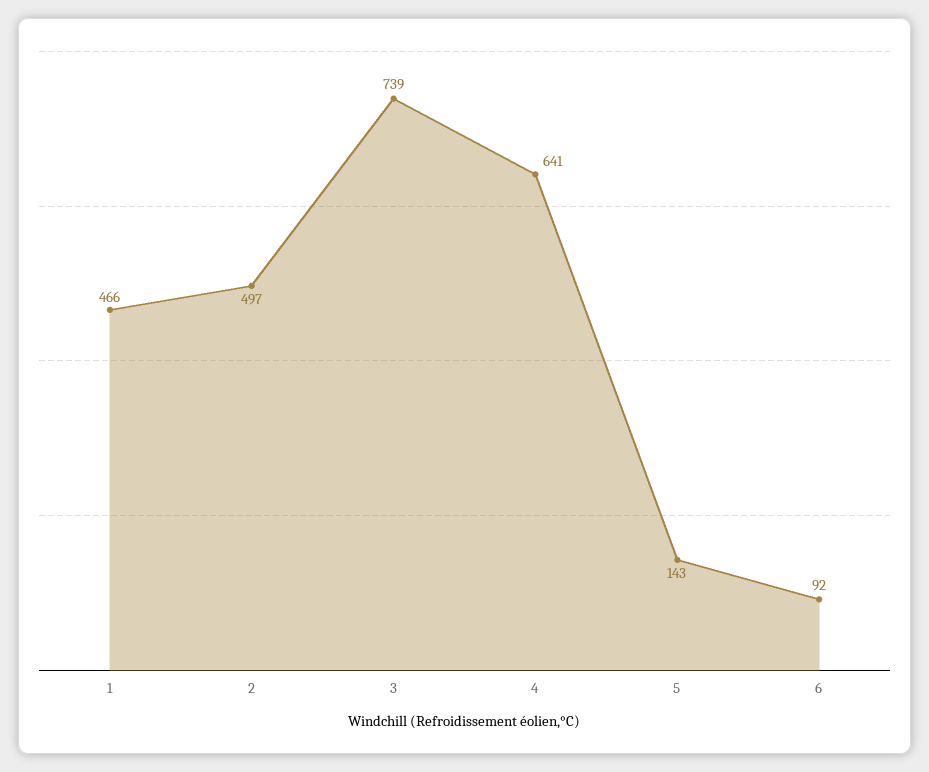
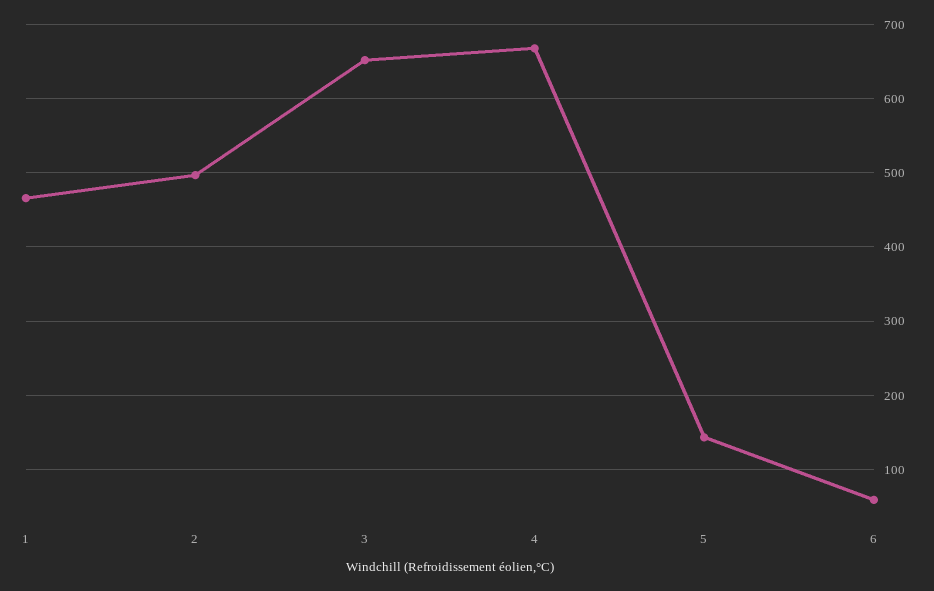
  {
    "1": 466,
    "2": 497,
-   "3": 739,
+   "3": 650,
-   "4": 641,
+   "4": 670,
    "5": 143,
-   "6": 92
+   "6": 60
  }

